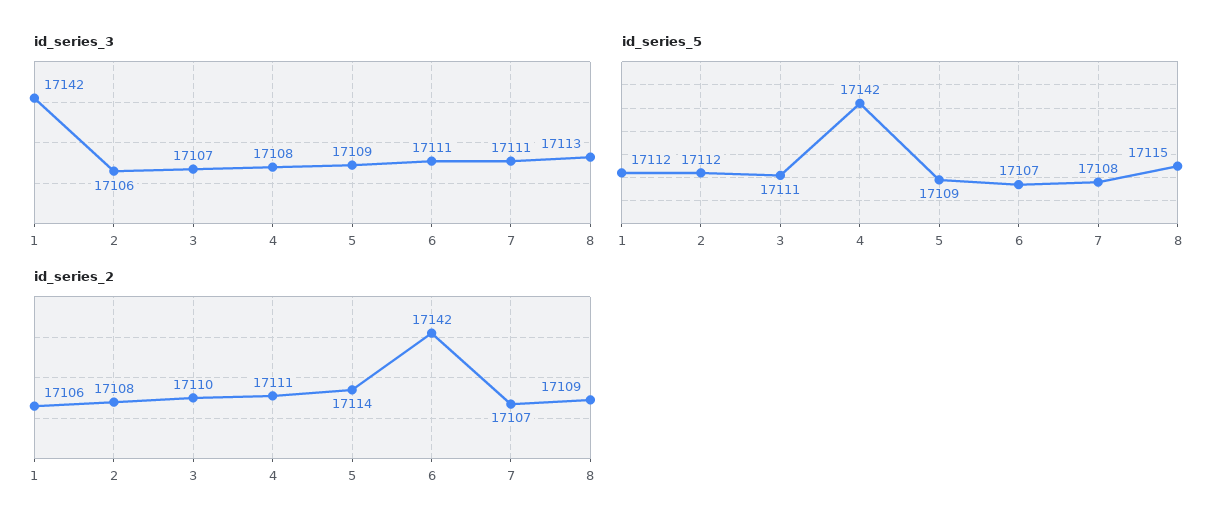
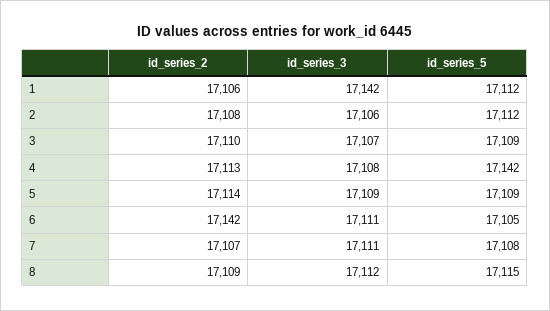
  {
    "id_series_3": {
      "1": 17142,
      "2": 17106,
      "3": 17107,
      "4": 17108,
      "5": 17109,
      "6": 17111,
      "7": 17111,
-     "8": 17113
+     "8": 17112
    },
    "id_series_5": {
      "1": 17112,
      "2": 17112,
-     "3": 17111,
+     "3": 17109,
      "4": 17142,
      "5": 17109,
-     "6": 17107,
+     "6": 17105,
      "7": 17108,
      "8": 17115
    },
    "id_series_2": {
      "1": 17106,
      "2": 17108,
      "3": 17110,
-     "4": 17111,
+     "4": 17113,
      "5": 17114,
      "6": 17142,
      "7": 17107,
      "8": 17109
    }
  }

